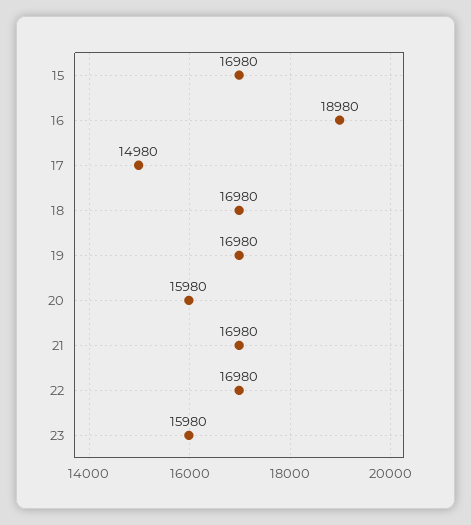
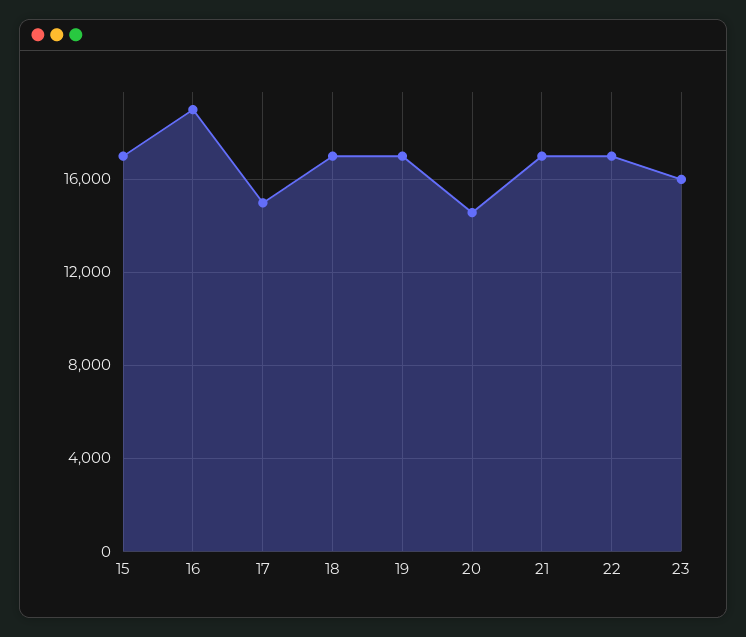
  {
    "15": 16980,
    "16": 18980,
    "17": 14980,
    "18": 16980,
    "19": 16980,
-   "20": 15980,
+   "20": 14500,
    "21": 16980,
    "22": 16980,
    "23": 15980
  }

